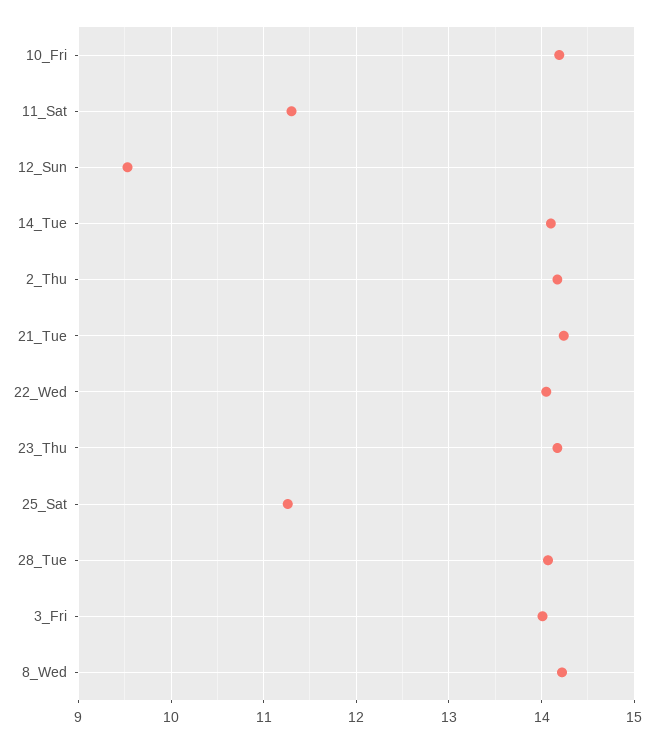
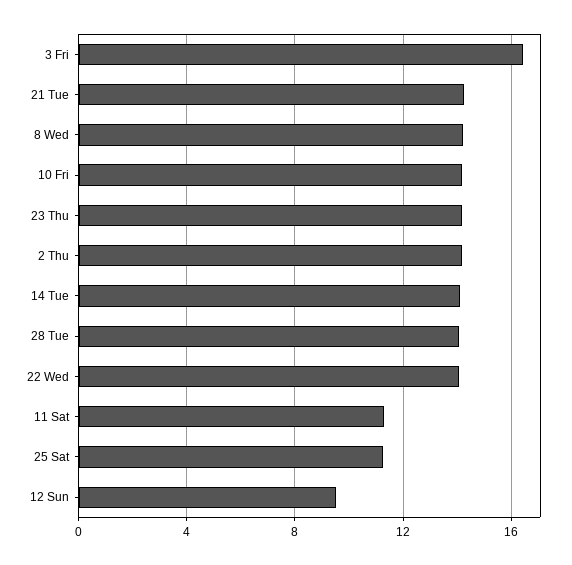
  {
    "10_Fri": 14.2,
    "11_Sat": 11.3,
    "12_Sun": 9.5,
    "14_Tue": 14.1,
    "2_Thu": 14.2,
    "21_Tue": 14.2,
    "22_Wed": 14.1,
    "23_Thu": 14.2,
    "25_Sat": 11.3,
    "28_Tue": 14.1,
-   "3_Fri": 14,
+   "3_Fri": 16.5,
    "8_Wed": 14.2
  }

